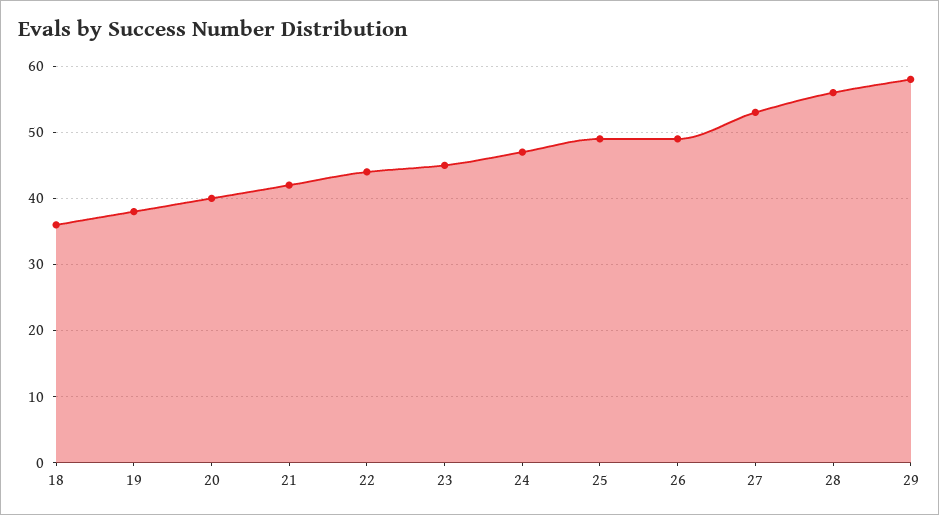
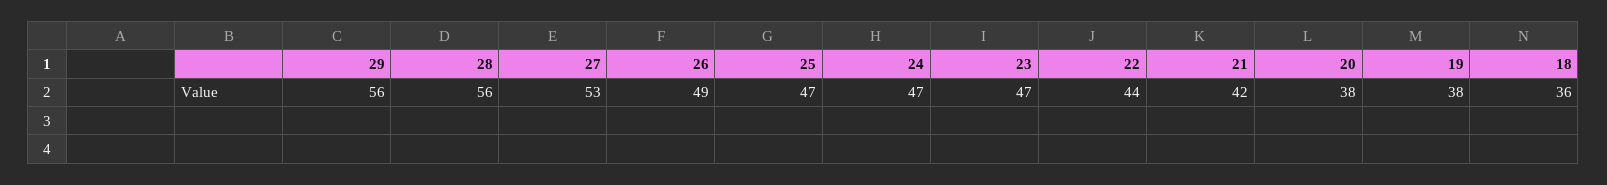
  {
    "18": 36,
    "19": 38,
-   "20": 40,
+   "20": 38,
    "21": 42,
    "22": 44,
-   "23": 45,
+   "23": 47,
    "24": 47,
-   "25": 49,
+   "25": 47,
    "26": 49,
    "27": 53,
    "28": 56,
-   "29": 58
+   "29": 56
  }

